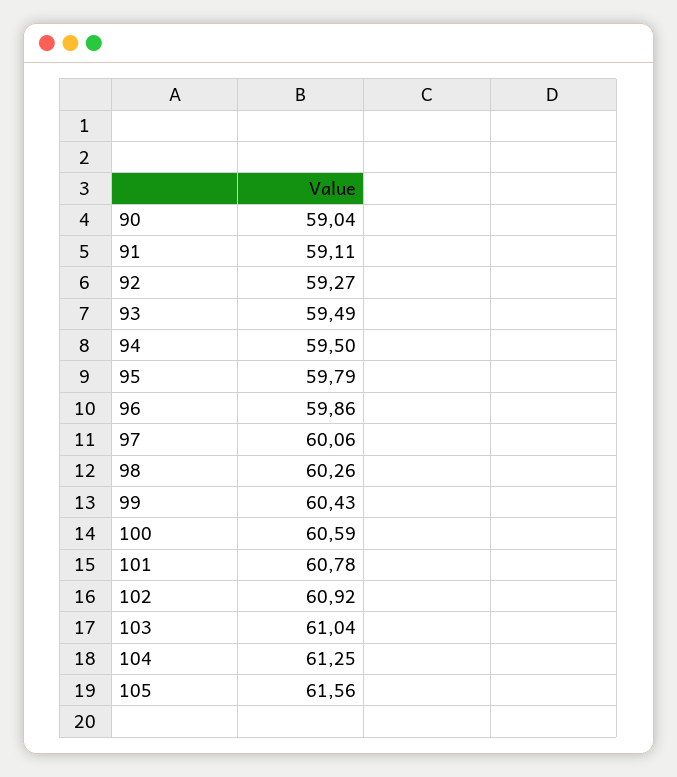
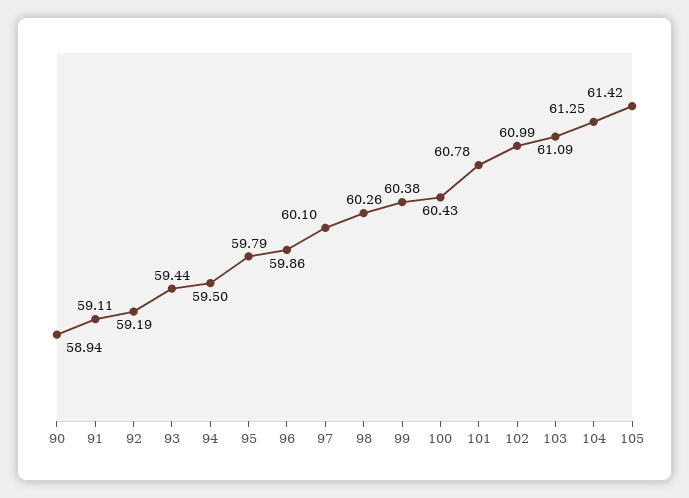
  {
-   "90": 59.04,
+   "90": 58.94,
    "91": 59.11,
-   "92": 59.27,
+   "92": 59.19,
-   "93": 59.49,
+   "93": 59.44,
    "94": 59.5,
    "95": 59.79,
    "96": 59.86,
-   "97": 60.06,
+   "97": 60.1,
    "98": 60.26,
-   "99": 60.43,
+   "99": 60.38,
-   "100": 60.59,
+   "100": 60.43,
    "101": 60.78,
-   "102": 60.92,
+   "102": 60.99,
-   "103": 61.04,
+   "103": 61.09,
    "104": 61.25,
-   "105": 61.56
+   "105": 61.42
  }

